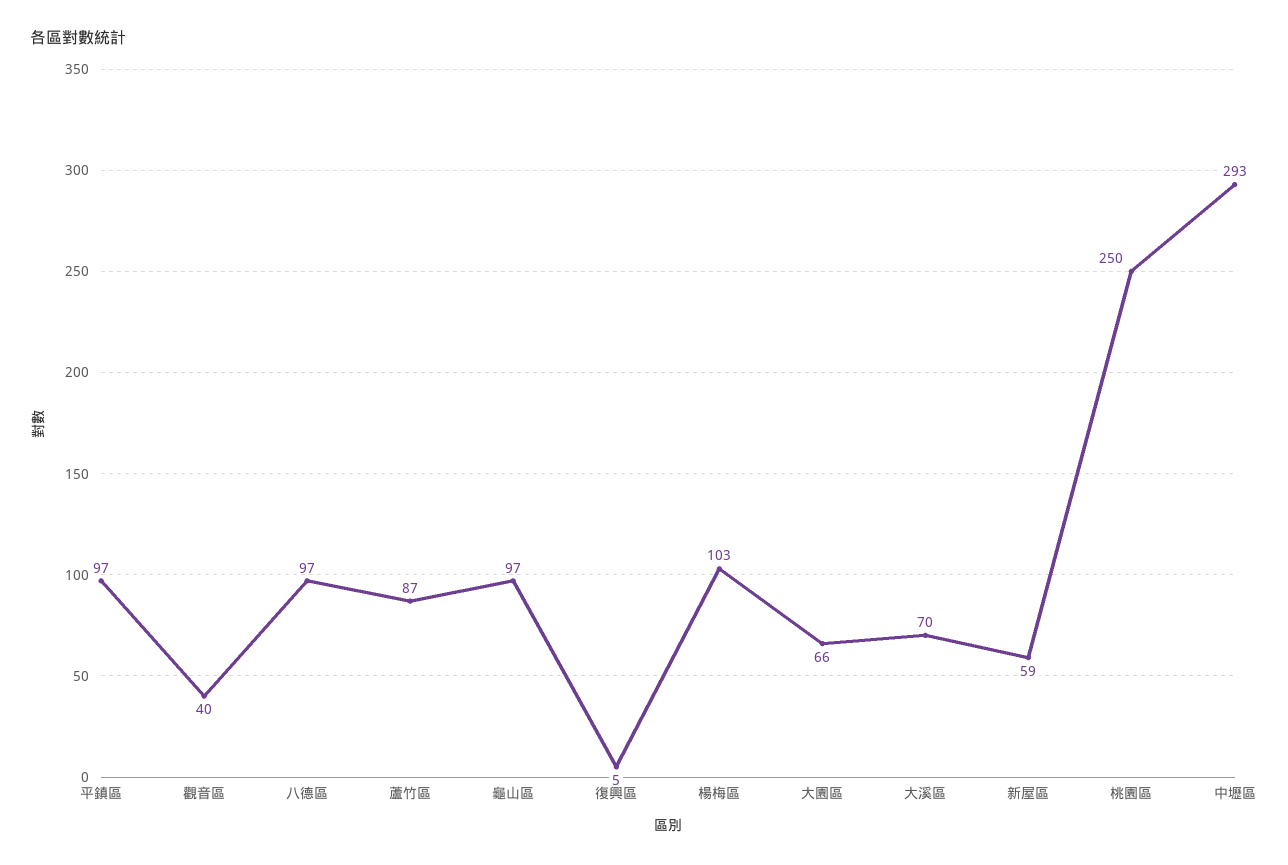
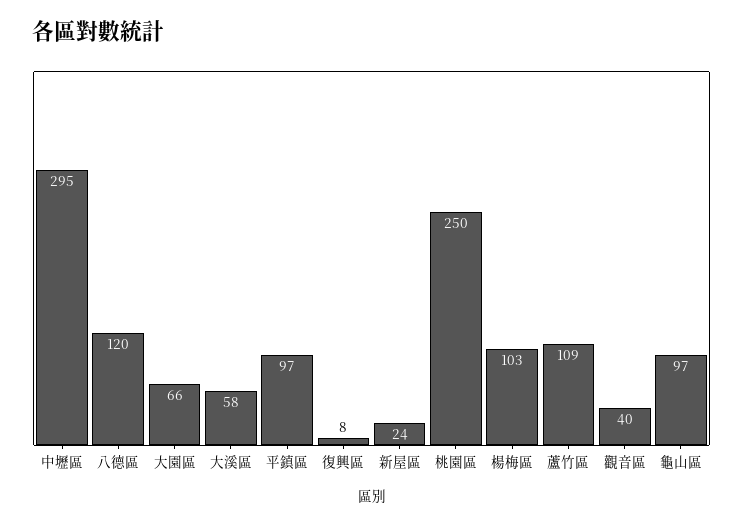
  {
    "平鎮區": 97,
    "觀音區": 40,
-   "八德區": 97,
+   "八德區": 120,
-   "蘆竹區": 87,
+   "蘆竹區": 109,
    "龜山區": 97,
-   "復興區": 5,
+   "復興區": 8,
    "楊梅區": 103,
    "大園區": 66,
-   "大溪區": 70,
+   "大溪區": 58,
-   "新屋區": 59,
+   "新屋區": 24,
    "桃園區": 250,
-   "中壢區": 293
+   "中壢區": 295
  }

